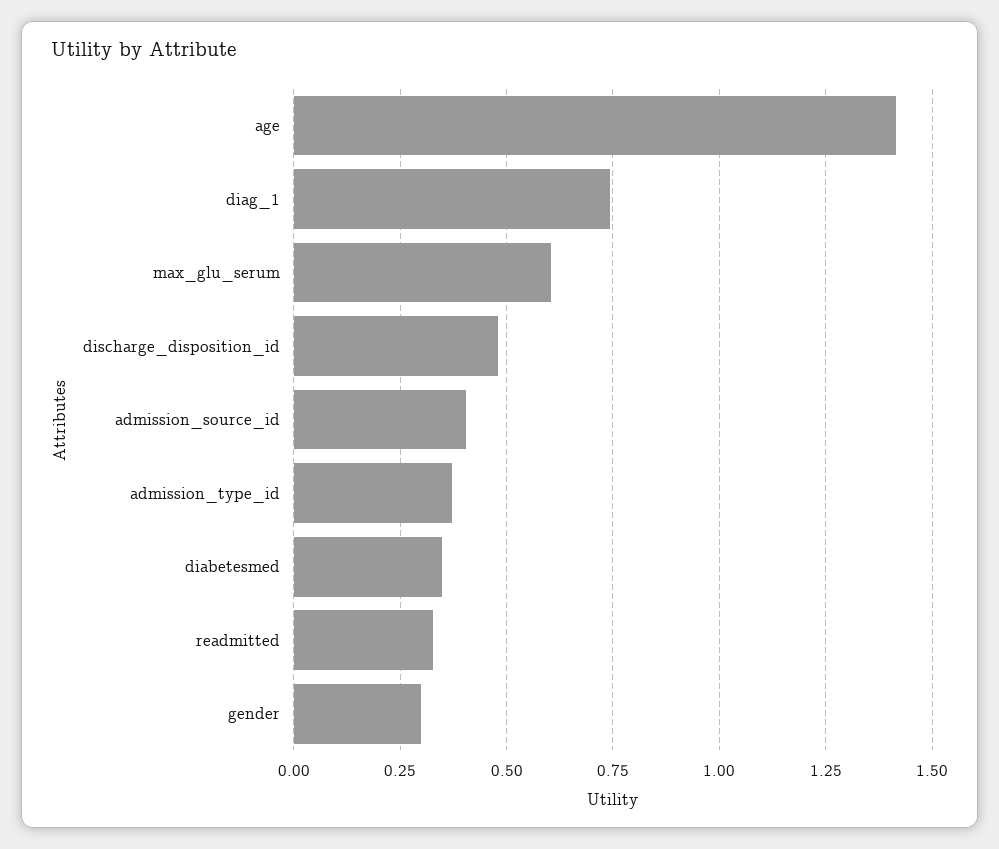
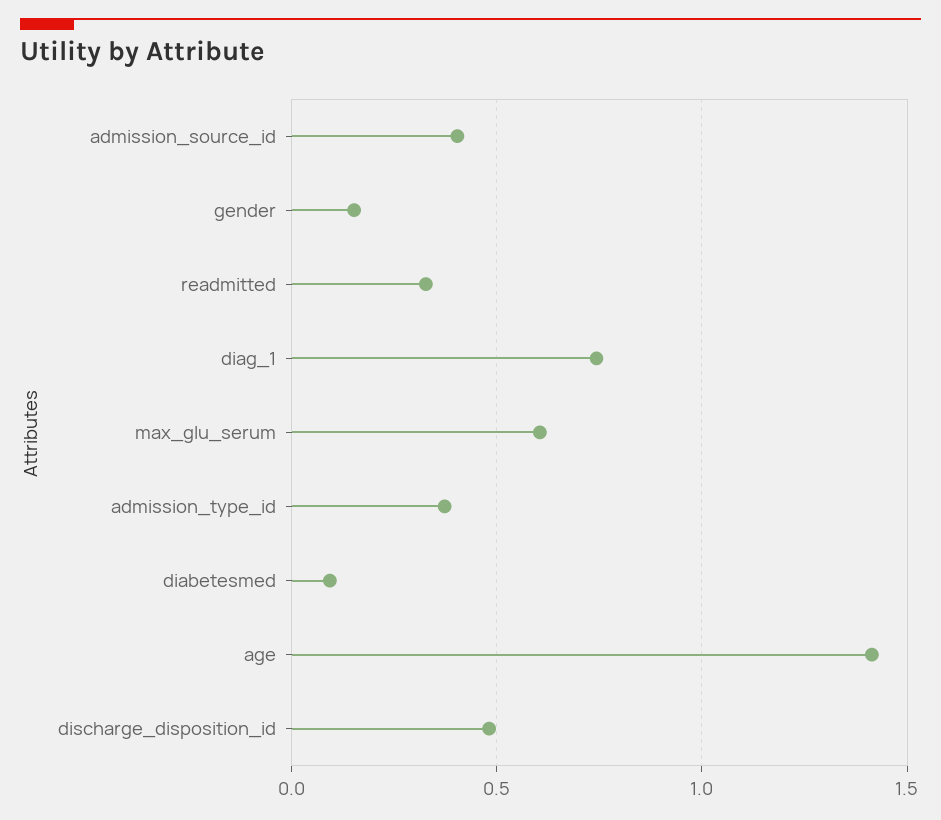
  {
    "age": 1.425,
    "diag_1": 0.75,
    "max_glu_serum": 0.6,
    "discharge_disposition_id": 0.475,
    "admission_source_id": 0.4,
    "admission_type_id": 0.375,
-   "diabetesmed": 0.35,
+   "diabetesmed": 0.1,
    "readmitted": 0.325,
-   "gender": 0.3
+   "gender": 0.15
  }

